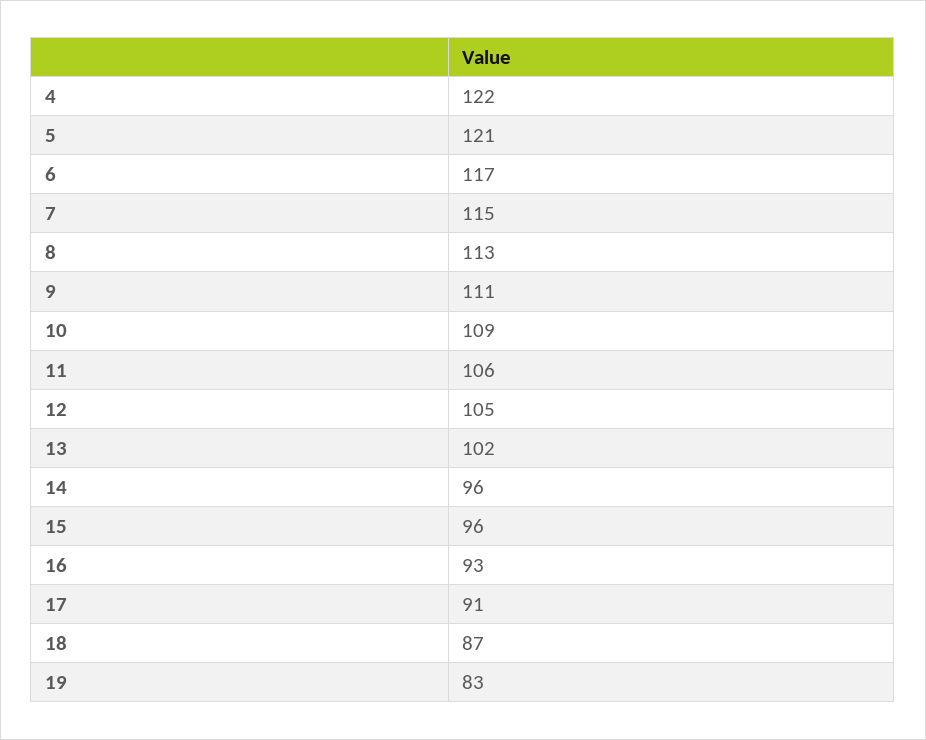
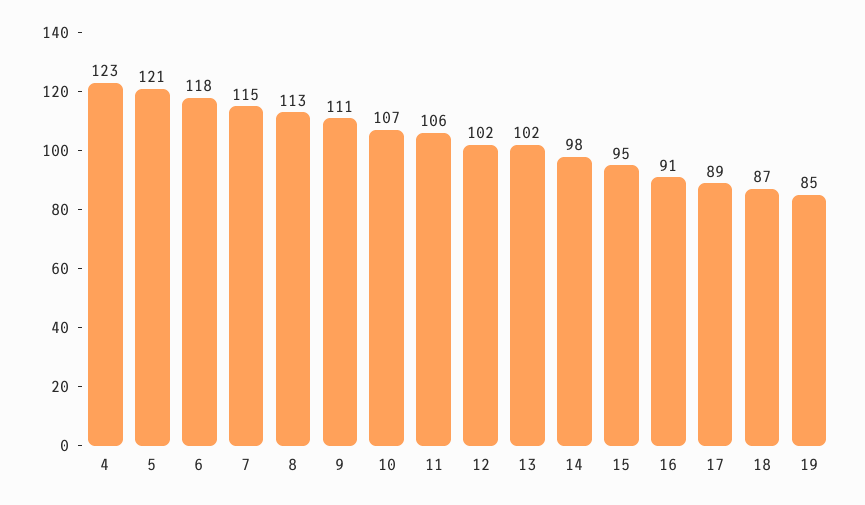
  {
-   "4": 122,
+   "4": 123,
    "5": 121,
-   "6": 117,
+   "6": 118,
    "7": 115,
    "8": 113,
    "9": 111,
-   "10": 109,
+   "10": 107,
    "11": 106,
-   "12": 105,
+   "12": 102,
    "13": 102,
-   "14": 96,
+   "14": 98,
-   "15": 96,
+   "15": 95,
-   "16": 93,
+   "16": 91,
-   "17": 91,
+   "17": 89,
    "18": 87,
-   "19": 83
+   "19": 85
  }

